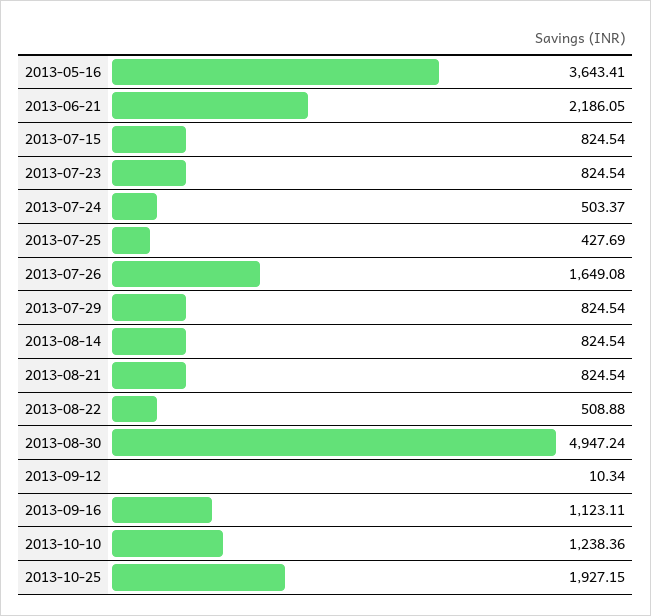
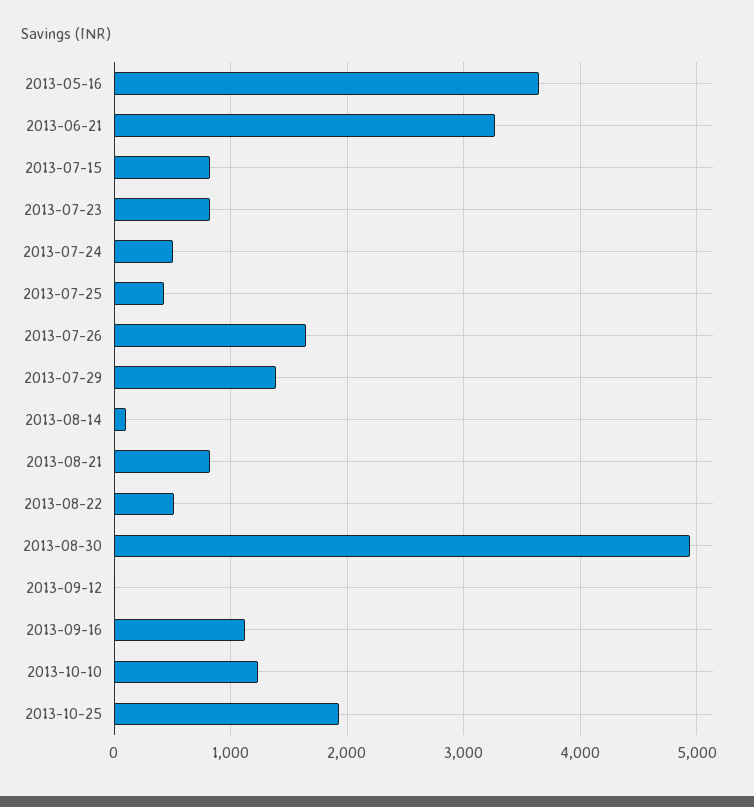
  {
    "2013-05-16": 3643.41,
-   "2013-06-21": 2186.05,
+   "2013-06-21": 3300,
    "2013-07-15": 824.54,
    "2013-07-23": 824.54,
    "2013-07-24": 503.37,
    "2013-07-25": 427.69,
    "2013-07-26": 1649.08,
-   "2013-07-29": 824.54,
+   "2013-07-29": 1400,
-   "2013-08-14": 824.54,
+   "2013-08-14": 100,
    "2013-08-21": 824.54,
    "2013-08-22": 508.88,
    "2013-08-30": 4947.24,
    "2013-09-12": 10.34,
    "2013-09-16": 1123.11,
    "2013-10-10": 1238.36,
    "2013-10-25": 1927.15
  }

